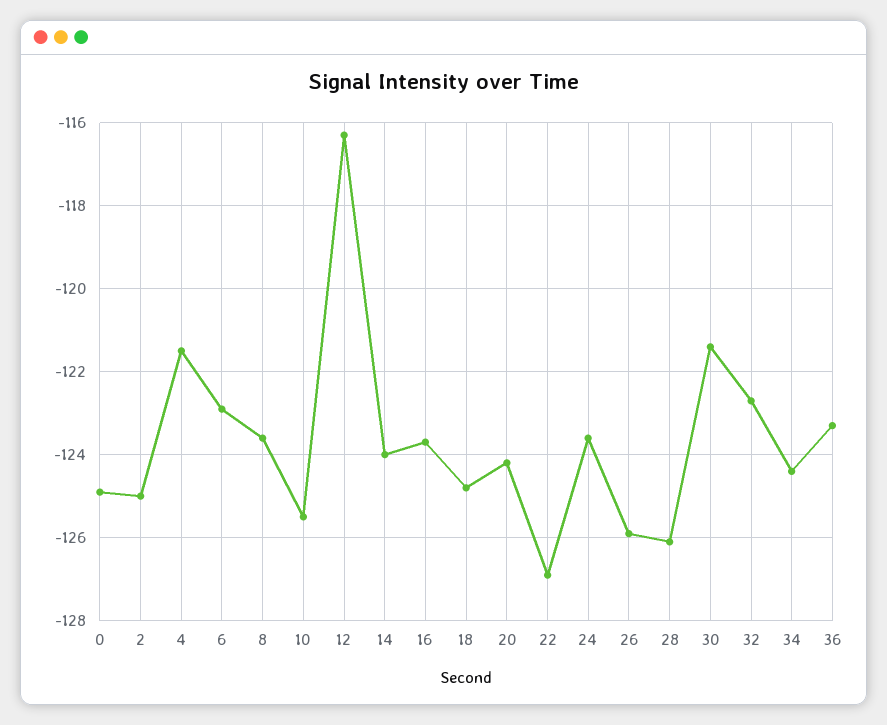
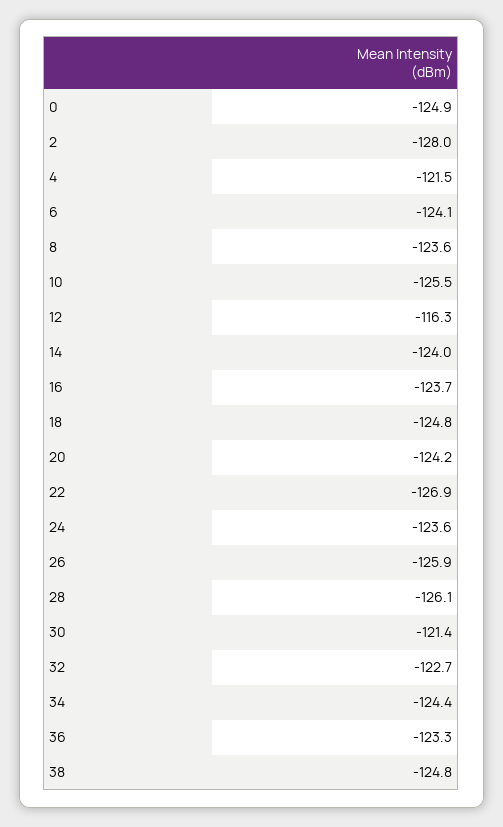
  {
    "0": -124.9,
-   "2": -125,
+   "2": -128,
    "4": -121.5,
-   "6": -123,
+   "6": -124.1,
    "8": -123.6,
    "10": -125.5,
    "12": -116.3,
    "14": -124,
    "16": -123.7,
    "18": -124.8,
    "20": -124.2,
    "22": -126.9,
    "24": -123.6,
    "26": -125.9,
    "28": -126.1,
    "30": -121.4,
    "32": -122.7,
    "34": -124.4,
-   "36": -123.3
+   "36": -123.3,
+   "38": -124.8
  }

